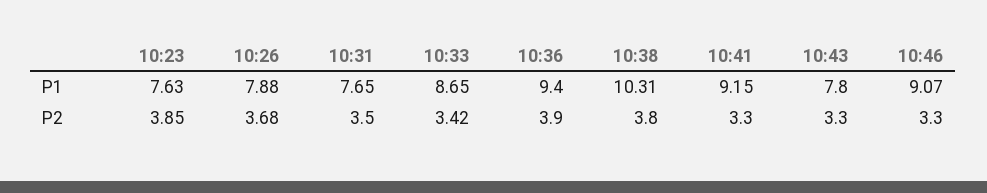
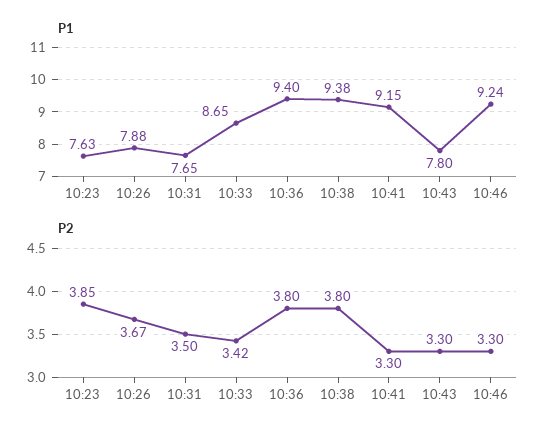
  {
    "P1": {
      "10:23": 7.63,
      "10:26": 7.88,
      "10:31": 7.65,
      "10:33": 8.65,
      "10:36": 9.4,
-     "10:38": 10.31,
+     "10:38": 9.38,
      "10:41": 9.15,
      "10:43": 7.8,
-     "10:46": 9.07
+     "10:46": 9.24
    },
    "P2": {
      "10:23": 3.85,
-     "10:26": 3.68,
+     "10:26": 3.67,
      "10:31": 3.5,
      "10:33": 3.42,
-     "10:36": 3.9,
+     "10:36": 3.8,
      "10:38": 3.8,
      "10:41": 3.3,
      "10:43": 3.3,
      "10:46": 3.3
    }
  }

